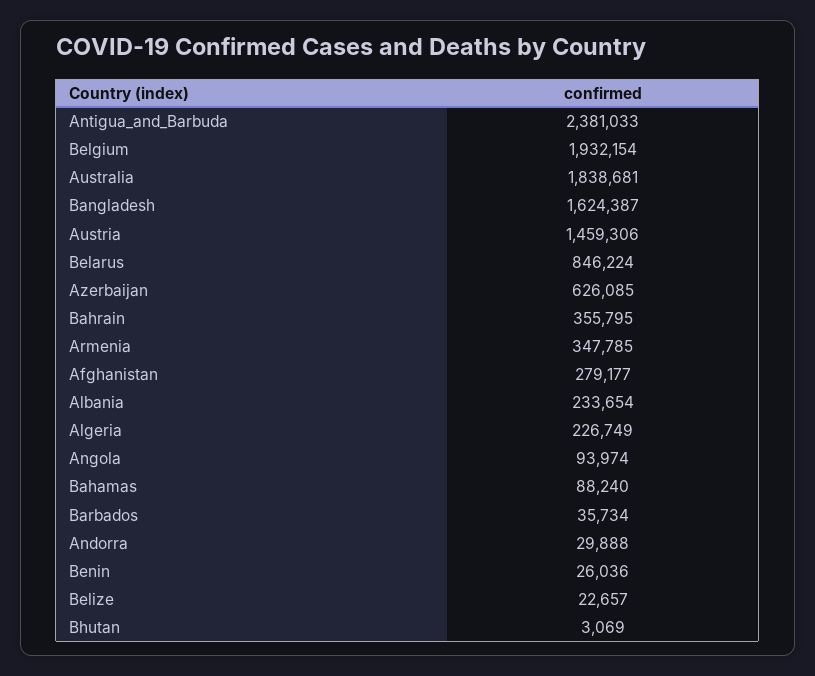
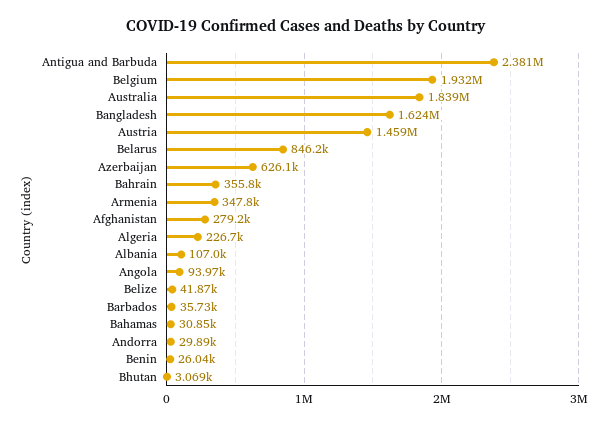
  {
    "Antigua_and_Barbuda": 2381033,
    "Belgium": 1932154,
    "Australia": 1838681,
    "Bangladesh": 1624387,
    "Austria": 1459306,
    "Belarus": 846224,
    "Azerbaijan": 626085,
    "Bahrain": 355795,
    "Armenia": 347785,
    "Afghanistan": 279177,
-   "Albania": 233654,
+   "Albania": 107000,
    "Algeria": 226749,
    "Angola": 93974,
-   "Bahamas": 88240,
+   "Bahamas": 30850,
    "Barbados": 35734,
    "Andorra": 29888,
    "Benin": 26036,
-   "Belize": 22657,
+   "Belize": 41870,
    "Bhutan": 3069
  }

